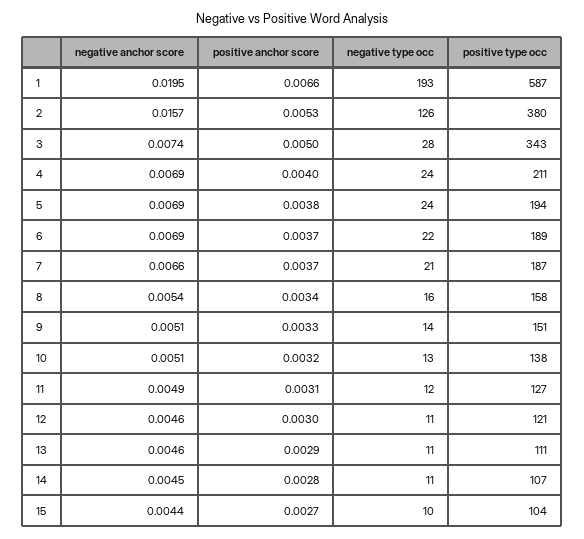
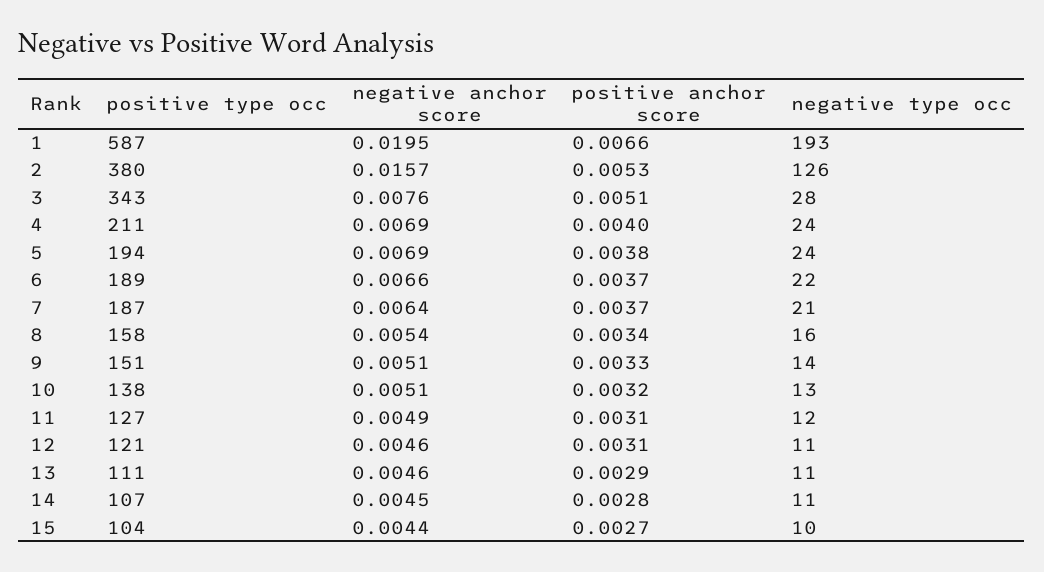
  {
    "negative anchor score": {
      "1": 0.0195,
      "2": 0.0157,
-     "3": 0.0074,
+     "3": 0.0076,
      "4": 0.0069,
      "5": 0.0069,
-     "6": 0.0069,
+     "6": 0.0066,
-     "7": 0.0066,
+     "7": 0.0064,
      "8": 0.0054,
      "9": 0.0051,
      "10": 0.0051,
      "11": 0.0049,
      "12": 0.0046,
      "13": 0.0046,
      "14": 0.0045,
      "15": 0.0044
    },
    "positive anchor score": {
      "1": 0.0066,
      "2": 0.0053,
-     "3": 0.005,
+     "3": 0.0051,
      "4": 0.004,
      "5": 0.0038,
      "6": 0.0037,
      "7": 0.0037,
      "8": 0.0034,
      "9": 0.0033,
      "10": 0.0032,
      "11": 0.0031,
-     "12": 0.003,
+     "12": 0.0031,
      "13": 0.0029,
      "14": 0.0028,
      "15": 0.0027
    },
    "negative type occ": {
      "1": 193,
      "2": 126,
      "3": 28,
      "4": 24,
      "5": 24,
      "6": 22,
      "7": 21,
      "8": 16,
      "9": 14,
      "10": 13,
      "11": 12,
      "12": 11,
      "13": 11,
      "14": 11,
      "15": 10
    },
    "positive type occ": {
      "1": 587,
      "2": 380,
      "3": 343,
      "4": 211,
      "5": 194,
      "6": 189,
      "7": 187,
      "8": 158,
      "9": 151,
      "10": 138,
      "11": 127,
      "12": 121,
      "13": 111,
      "14": 107,
      "15": 104
    }
  }

